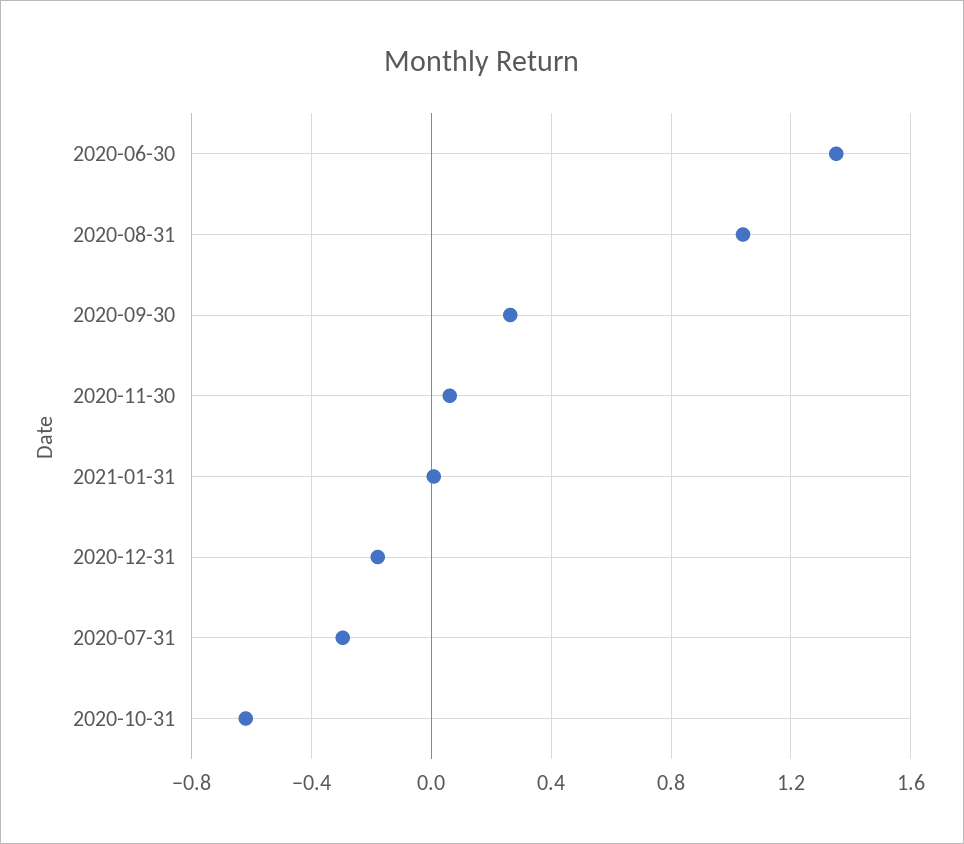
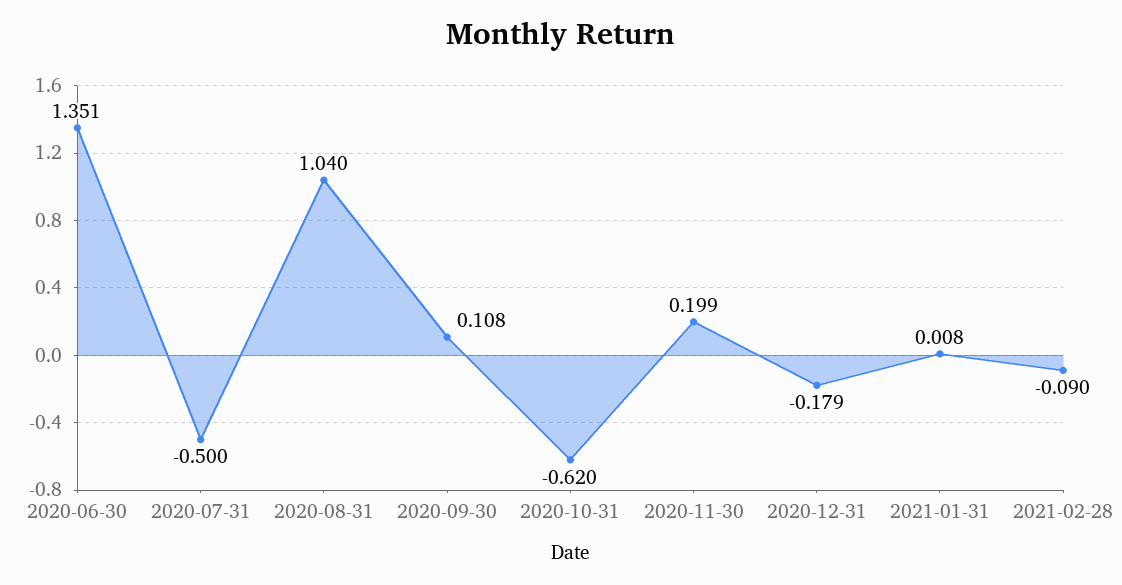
  {
    "2020-06-30": 1.351,
    "2020-08-31": 1.04,
-   "2020-09-30": 0.25,
+   "2020-09-30": 0.108,
-   "2020-11-30": 0.05,
+   "2020-11-30": 0.199,
    "2021-01-31": 0.008,
    "2020-12-31": -0.179,
-   "2020-07-31": -0.3,
+   "2020-07-31": -0.5,
-   "2020-10-31": -0.62
+   "2020-10-31": -0.62,
+   "2021-02-28": -0.09
  }

